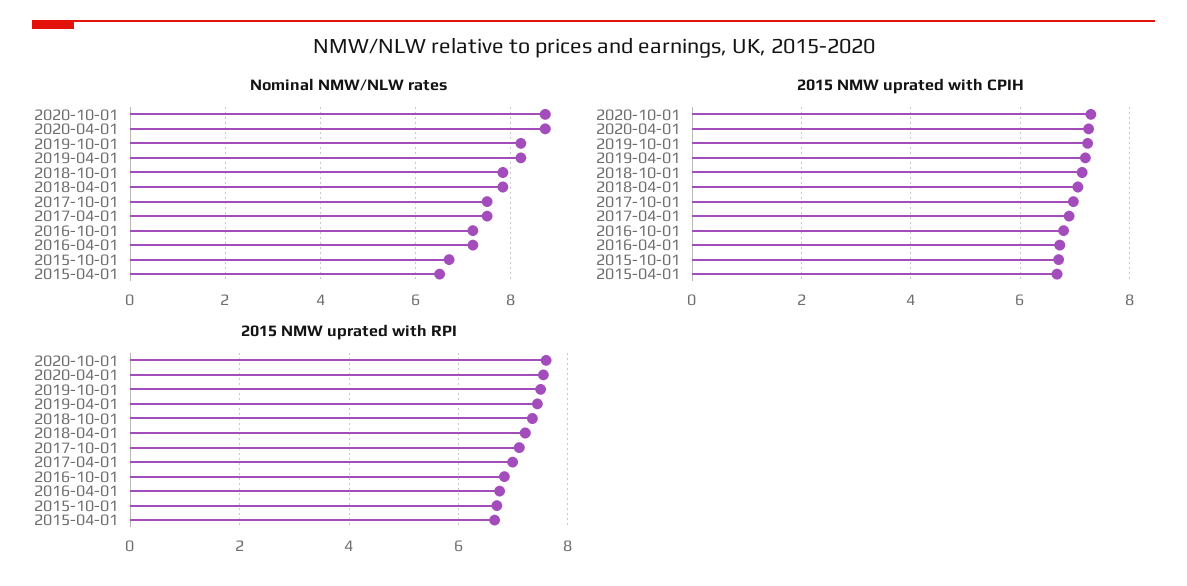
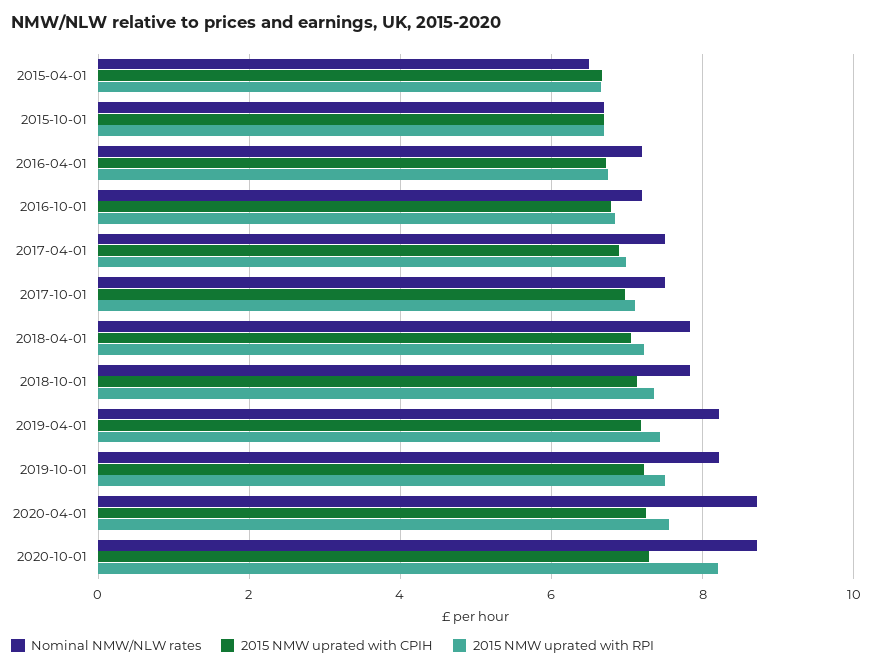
  {
    "Nominal NMW/NLW rates": {
      "2020-10-01": 8.8,
      "2020-04-01": 8.8,
      "2019-10-01": 8.2,
      "2019-04-01": 8.2,
      "2018-10-01": 7.8,
      "2018-04-01": 7.8,
      "2017-10-01": 7.6,
      "2017-04-01": 7.6,
      "2016-10-01": 7.2,
      "2016-04-01": 7.2,
      "2015-10-01": 6.8,
      "2015-04-01": 6.6
    },
    "2015 NMW uprated with CPIH": {
      "2020-10-01": 7.2,
      "2020-04-01": 7.2,
      "2019-10-01": 7.2,
      "2019-04-01": 7.2,
      "2018-10-01": 7.2,
      "2018-04-01": 7,
      "2017-10-01": 7,
      "2017-04-01": 6.8,
      "2016-10-01": 6.8,
      "2016-04-01": 6.8,
      "2015-10-01": 6.8,
      "2015-04-01": 6.6
    },
    "2015 NMW uprated with RPI": {
-     "2020-10-01": 7.6,
+     "2020-10-01": 8.2,
      "2020-04-01": 7.6,
      "2019-10-01": 7.6,
      "2019-04-01": 7.4,
      "2018-10-01": 7.4,
      "2018-04-01": 7.2,
      "2017-10-01": 7.2,
      "2017-04-01": 7,
      "2016-10-01": 6.8,
      "2016-04-01": 6.8,
      "2015-10-01": 6.8,
      "2015-04-01": 6.6
    }
  }

